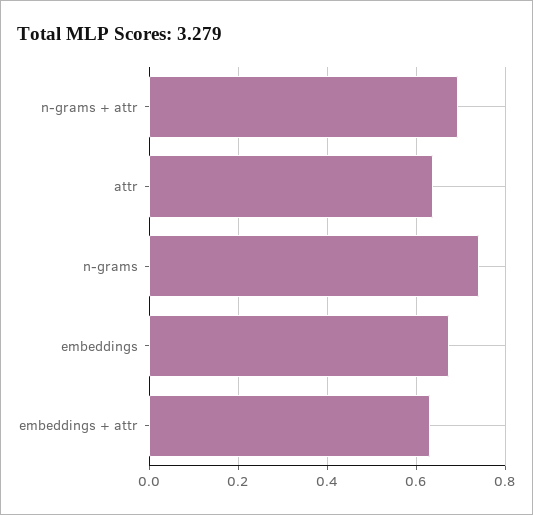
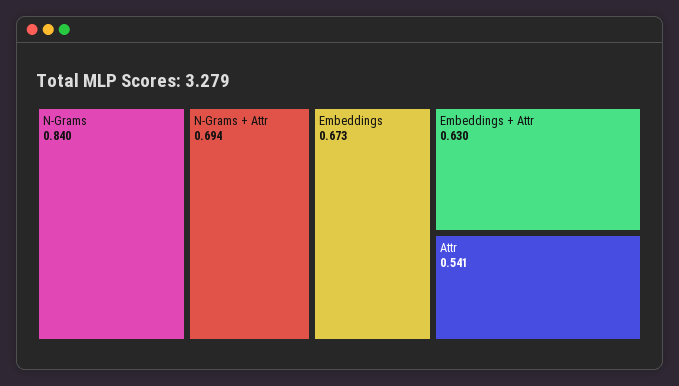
  {
    "n-grams + attr": 0.694,
-   "attr": 0.64,
+   "attr": 0.541,
-   "n-grams": 0.74,
+   "n-grams": 0.84,
    "embeddings": 0.673,
    "embeddings + attr": 0.63
  }

